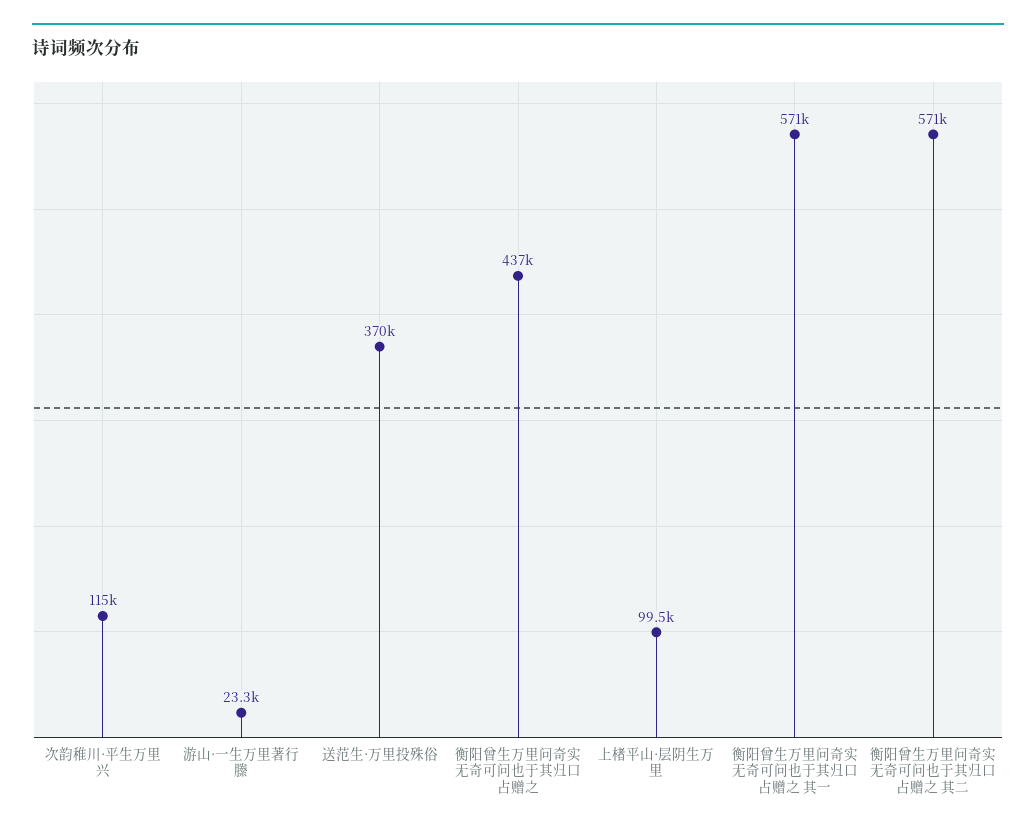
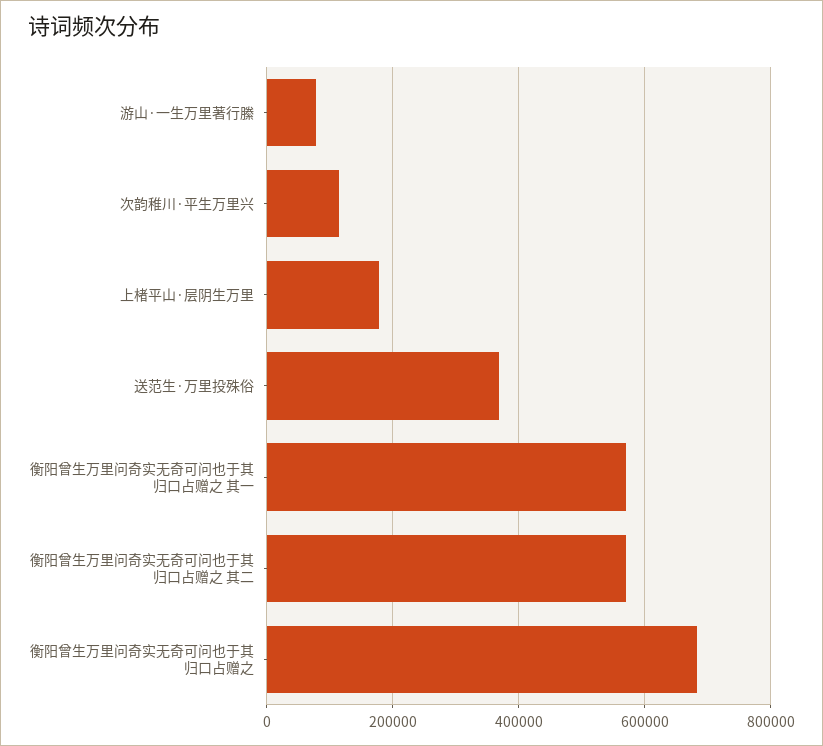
  {
    "次韵稚川·平生万里兴": 115000,
-   "游山·一生万里著行縢": 23300,
+   "游山·一生万里著行縢": 80000,
    "送范生·万里投殊俗": 370000,
-   "衡阳曾生万里问奇实无奇可问也于其归口占赠之": 437000,
+   "衡阳曾生万里问奇实无奇可问也于其归口占赠之": 680000,
-   "上楮平山·层阴生万里": 99500,
+   "上楮平山·层阴生万里": 180000,
    "衡阳曾生万里问奇实无奇可问也于其归口占赠之 其一": 571000,
    "衡阳曾生万里问奇实无奇可问也于其归口占赠之 其二": 571000
  }

